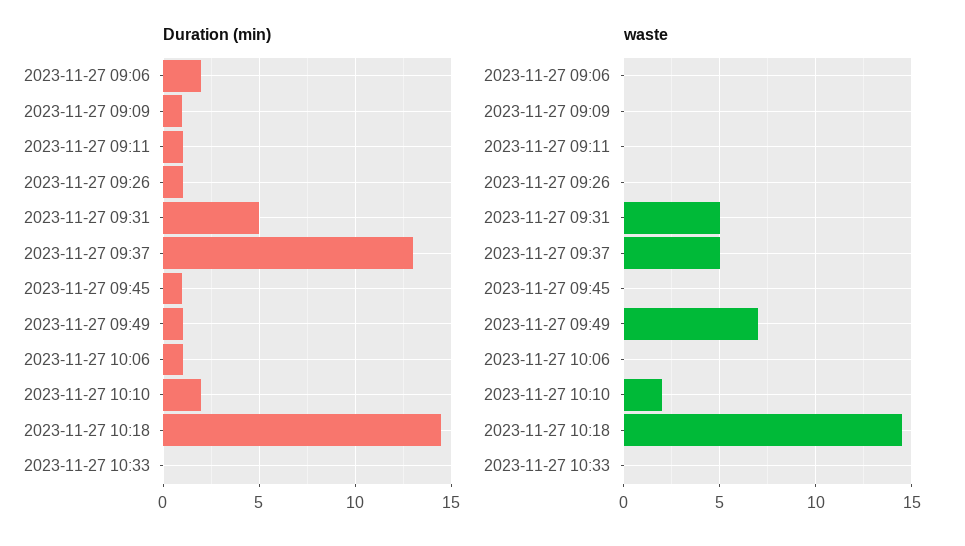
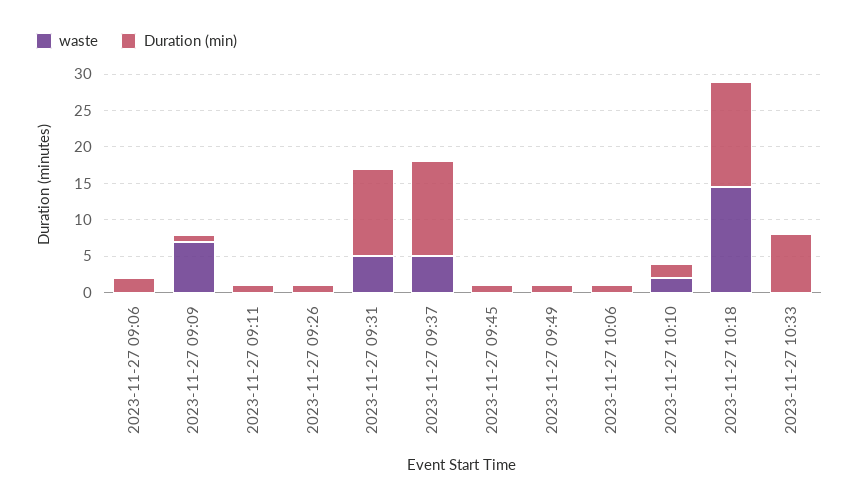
  {
    "Duration (min)": {
      "2023-11-27 09:06": 2,
      "2023-11-27 09:09": 1,
      "2023-11-27 09:11": 1,
      "2023-11-27 09:26": 1,
-     "2023-11-27 09:31": 5,
+     "2023-11-27 09:31": 12.5,
      "2023-11-27 09:37": 13,
      "2023-11-27 09:45": 1,
      "2023-11-27 09:49": 1,
      "2023-11-27 10:06": 1,
      "2023-11-27 10:10": 2,
      "2023-11-27 10:18": 14.5,
-     "2023-11-27 10:33": 0
+     "2023-11-27 10:33": 7.5
    },
    "waste": {
      "2023-11-27 09:06": 0,
-     "2023-11-27 09:09": 0,
+     "2023-11-27 09:09": 7.5,
      "2023-11-27 09:11": 0,
      "2023-11-27 09:26": 0,
      "2023-11-27 09:31": 5,
      "2023-11-27 09:37": 5,
      "2023-11-27 09:45": 0,
-     "2023-11-27 09:49": 7,
+     "2023-11-27 09:49": 0,
      "2023-11-27 10:06": 0,
      "2023-11-27 10:10": 2,
      "2023-11-27 10:18": 14.5,
      "2023-11-27 10:33": 0
    }
  }

